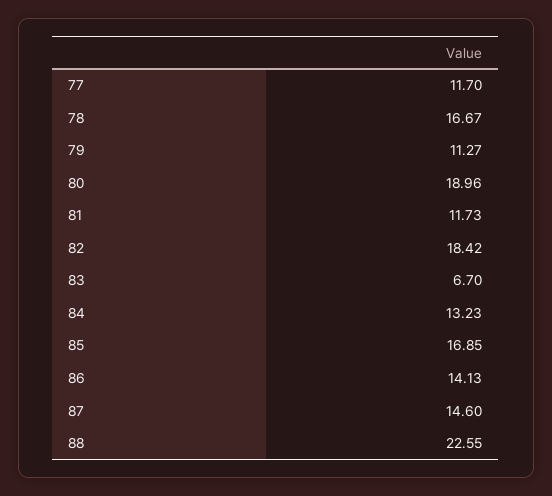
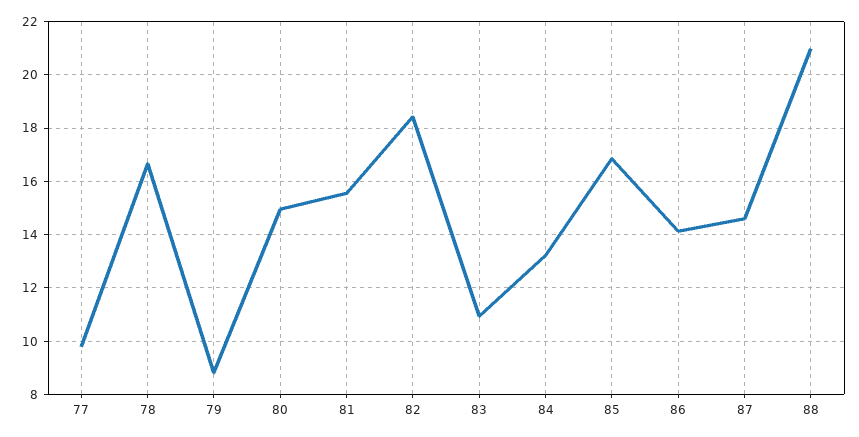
  {
-   "77": 11.7,
+   "77": 9.75,
    "78": 16.67,
-   "79": 11.27,
+   "79": 8.75,
-   "80": 18.96,
+   "80": 15,
-   "81": 11.73,
+   "81": 15.5,
    "82": 18.42,
-   "83": 6.7,
+   "83": 11,
    "84": 13.23,
    "85": 16.85,
    "86": 14.13,
    "87": 14.6,
-   "88": 22.55
+   "88": 21
  }

